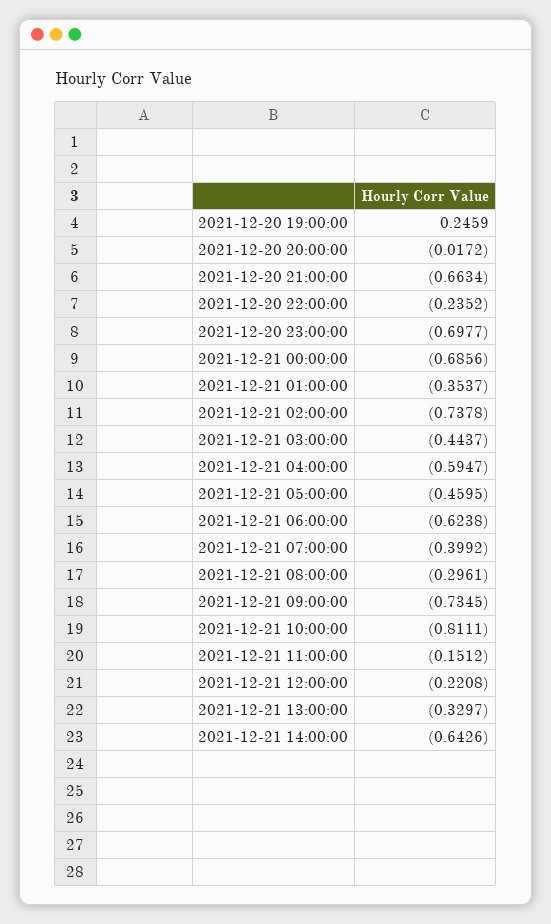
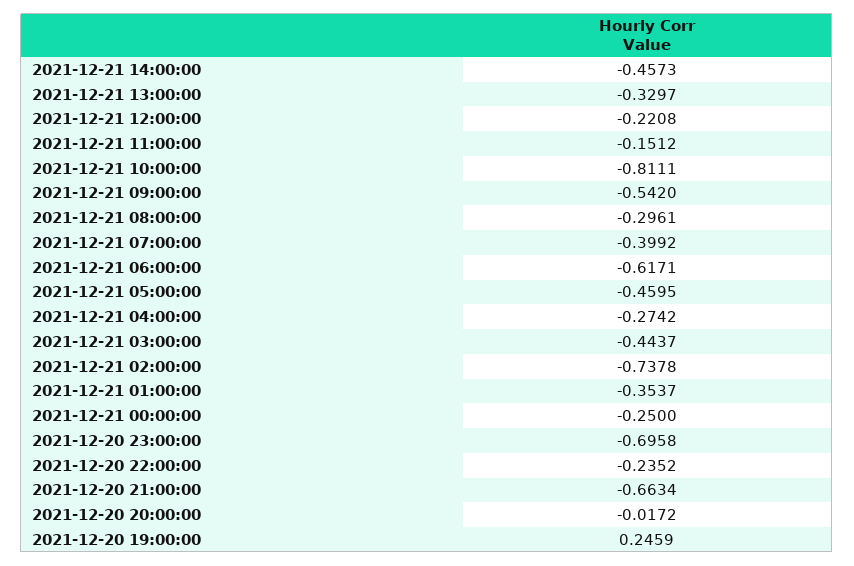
  {
    "2021-12-20 19:00:00": 0.2459,
    "2021-12-20 20:00:00": -0.0172,
    "2021-12-20 21:00:00": -0.6634,
    "2021-12-20 22:00:00": -0.2352,
-   "2021-12-20 23:00:00": -0.6977,
+   "2021-12-20 23:00:00": -0.6958,
-   "2021-12-21 00:00:00": -0.6856,
+   "2021-12-21 00:00:00": -0.25,
    "2021-12-21 01:00:00": -0.3537,
    "2021-12-21 02:00:00": -0.7378,
    "2021-12-21 03:00:00": -0.4437,
-   "2021-12-21 04:00:00": -0.5947,
+   "2021-12-21 04:00:00": -0.2742,
    "2021-12-21 05:00:00": -0.4595,
-   "2021-12-21 06:00:00": -0.6238,
+   "2021-12-21 06:00:00": -0.6171,
    "2021-12-21 07:00:00": -0.3992,
    "2021-12-21 08:00:00": -0.2961,
-   "2021-12-21 09:00:00": -0.7345,
+   "2021-12-21 09:00:00": -0.542,
    "2021-12-21 10:00:00": -0.8111,
    "2021-12-21 11:00:00": -0.1512,
    "2021-12-21 12:00:00": -0.2208,
    "2021-12-21 13:00:00": -0.3297,
-   "2021-12-21 14:00:00": -0.6426
+   "2021-12-21 14:00:00": -0.4573
  }

